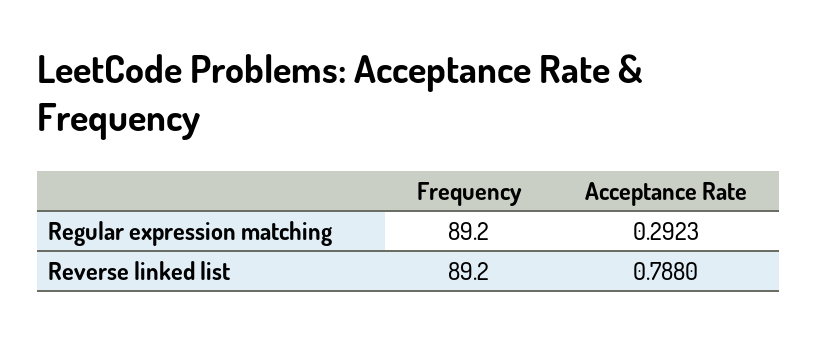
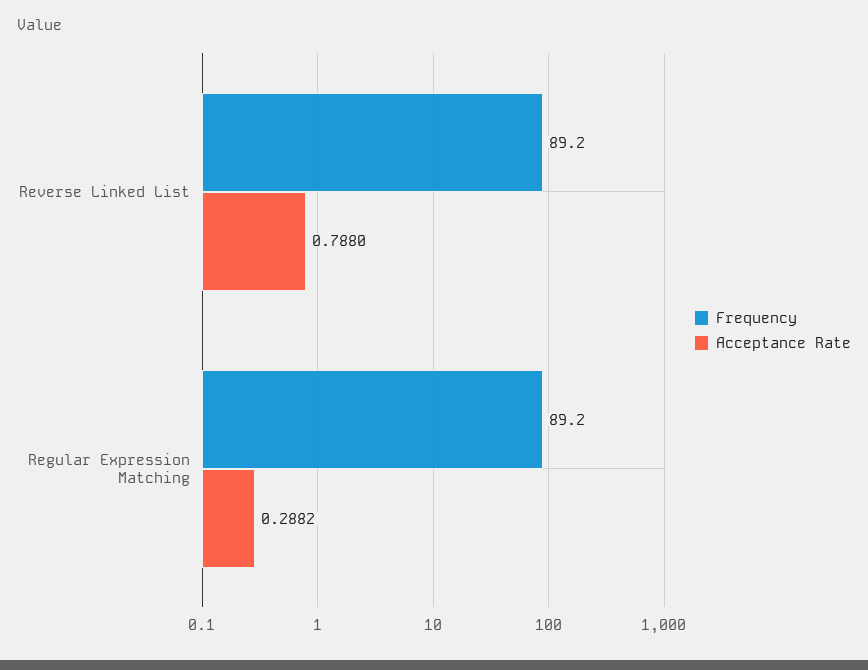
  {
    "Frequency": {
      "Regular expression matching": 89.2,
      "Reverse linked list": 89.2
    },
    "Acceptance Rate": {
-     "Regular expression matching": 0.2923,
+     "Regular expression matching": 0.2882,
      "Reverse linked list": 0.788
    }
  }

